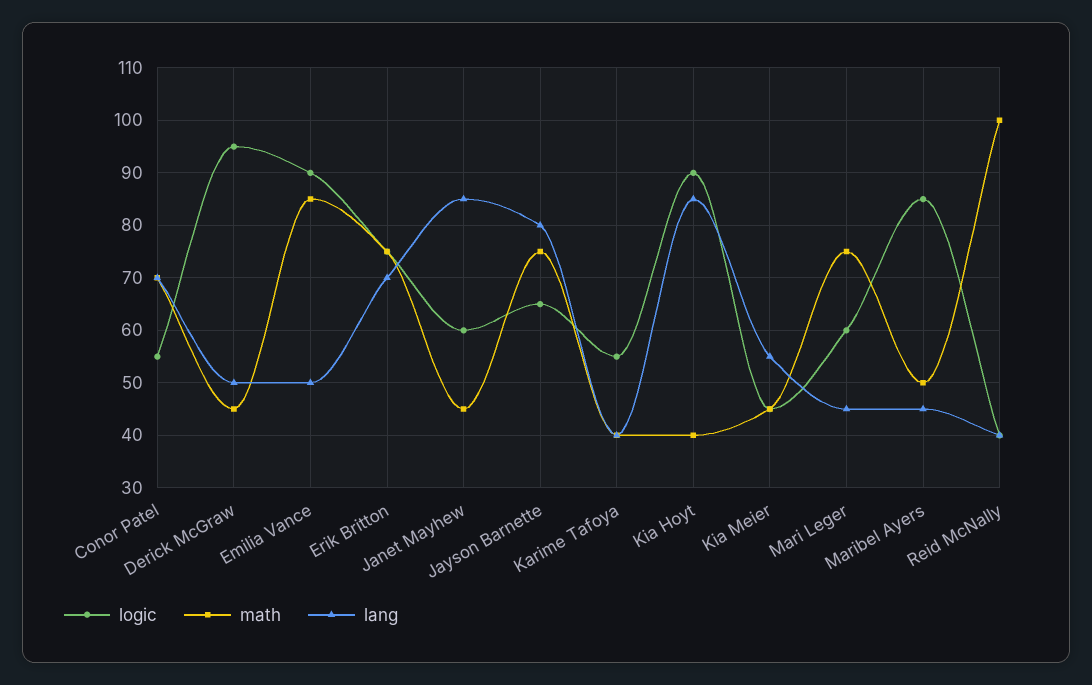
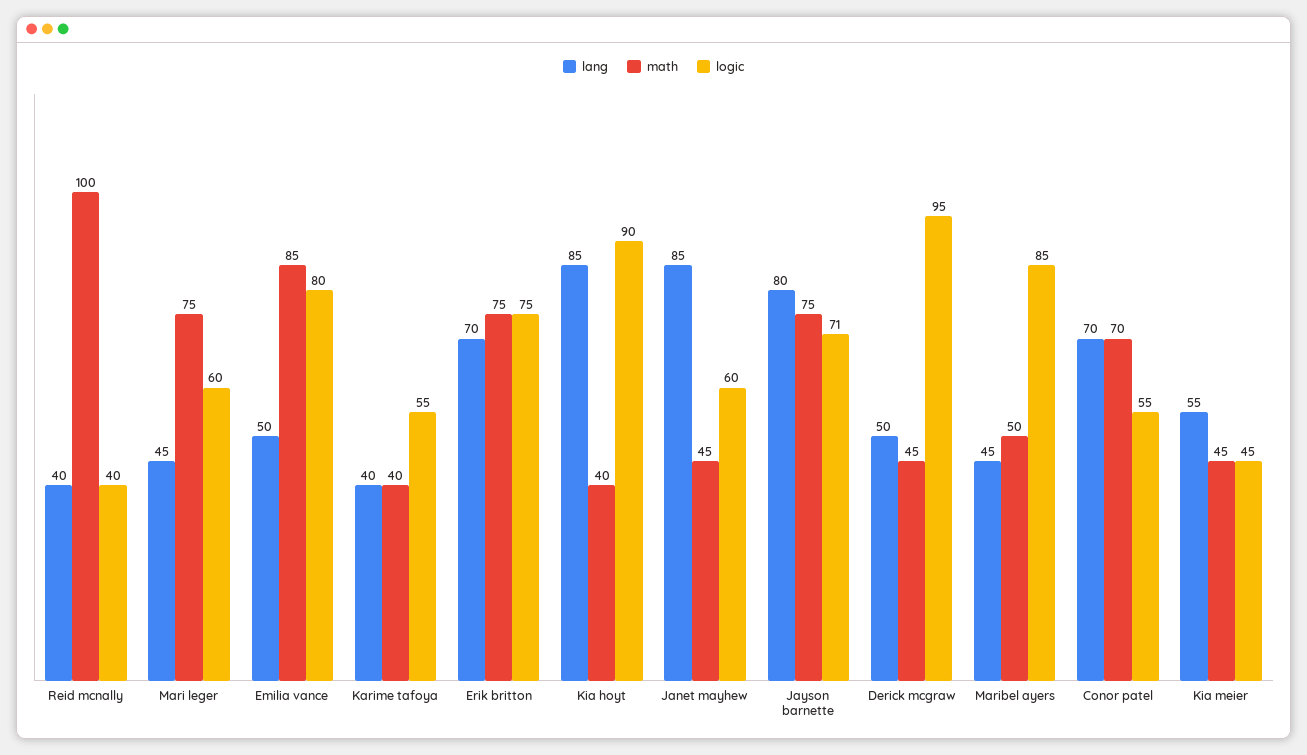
  {
    "logic": {
      "Conor Patel": 55,
      "Derick McGraw": 95,
-     "Emilia Vance": 90,
+     "Emilia Vance": 80,
      "Erik Britton": 75,
      "Janet Mayhew": 60,
-     "Jayson Barnette": 65,
+     "Jayson Barnette": 71,
      "Karime Tafoya": 55,
      "Kia Hoyt": 90,
      "Kia Meier": 45,
      "Mari Leger": 60,
      "Maribel Ayers": 85,
      "Reid McNally": 40
    },
    "math": {
      "Conor Patel": 70,
      "Derick McGraw": 45,
      "Emilia Vance": 85,
      "Erik Britton": 75,
      "Janet Mayhew": 45,
      "Jayson Barnette": 75,
      "Karime Tafoya": 40,
      "Kia Hoyt": 40,
      "Kia Meier": 45,
      "Mari Leger": 75,
      "Maribel Ayers": 50,
      "Reid McNally": 100
    },
    "lang": {
      "Conor Patel": 70,
      "Derick McGraw": 50,
      "Emilia Vance": 50,
      "Erik Britton": 70,
      "Janet Mayhew": 85,
      "Jayson Barnette": 80,
      "Karime Tafoya": 40,
      "Kia Hoyt": 85,
      "Kia Meier": 55,
      "Mari Leger": 45,
      "Maribel Ayers": 45,
      "Reid McNally": 40
    }
  }

